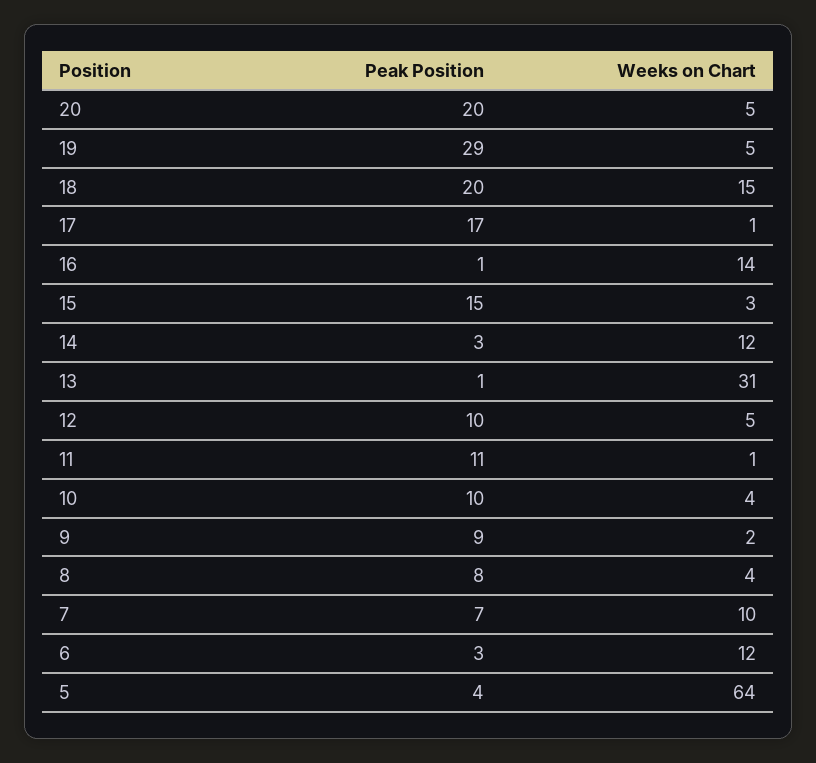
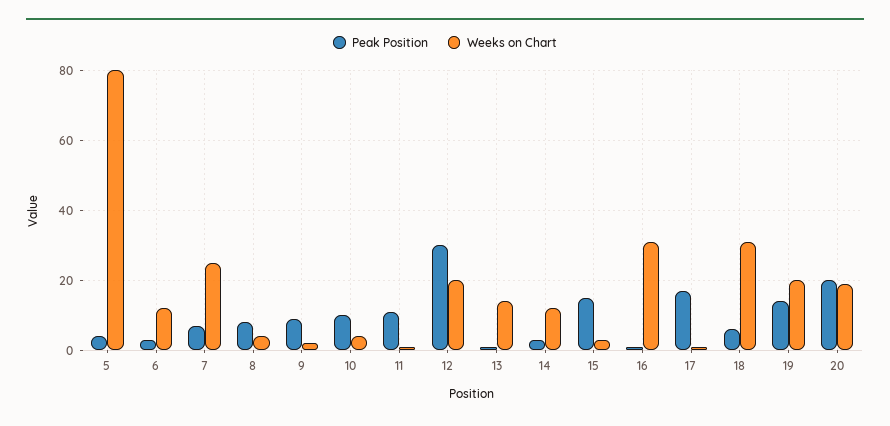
  {
    "Peak Position": {
      "20": 20,
-     "19": 29,
+     "19": 15,
-     "18": 20,
+     "18": 5,
      "17": 17,
      "16": 1,
      "15": 15,
      "14": 3,
      "13": 1,
-     "12": 10,
+     "12": 30,
      "11": 11,
      "10": 10,
      "9": 9,
      "8": 8,
      "7": 7,
      "6": 3,
      "5": 4
    },
    "Weeks on Chart": {
-     "20": 5,
+     "20": 20,
-     "19": 5,
+     "19": 20,
-     "18": 15,
+     "18": 30,
      "17": 1,
-     "16": 14,
+     "16": 30,
      "15": 3,
      "14": 12,
-     "13": 31,
+     "13": 15,
-     "12": 5,
+     "12": 20,
      "11": 1,
      "10": 4,
      "9": 2,
      "8": 4,
-     "7": 10,
+     "7": 25,
      "6": 12,
-     "5": 64
+     "5": 80
    }
  }

